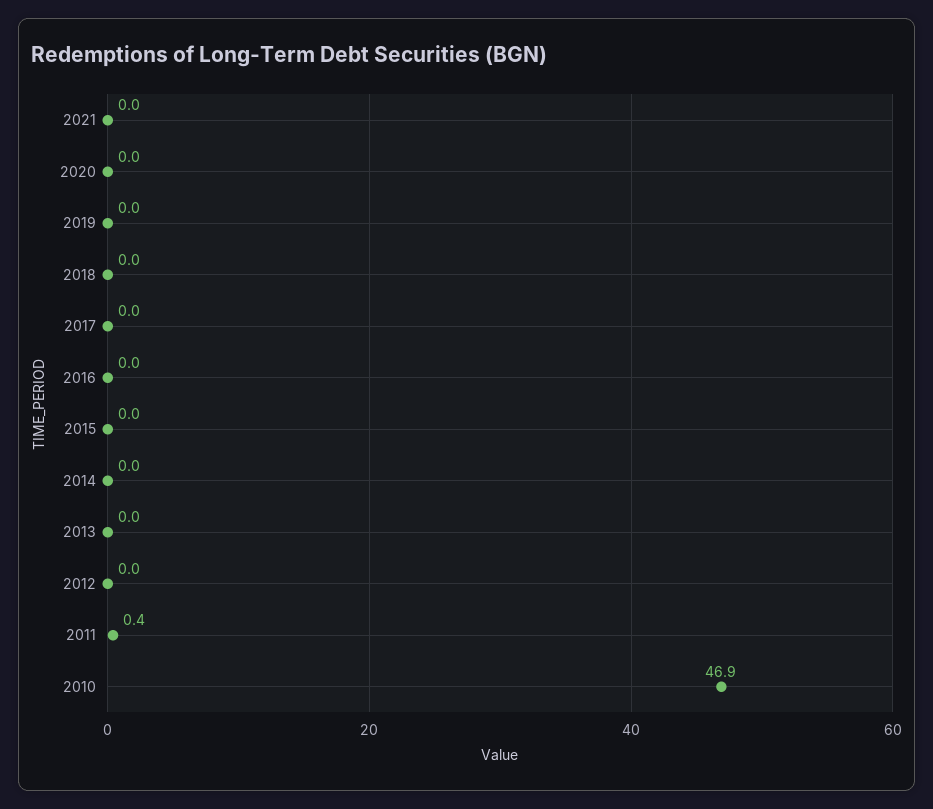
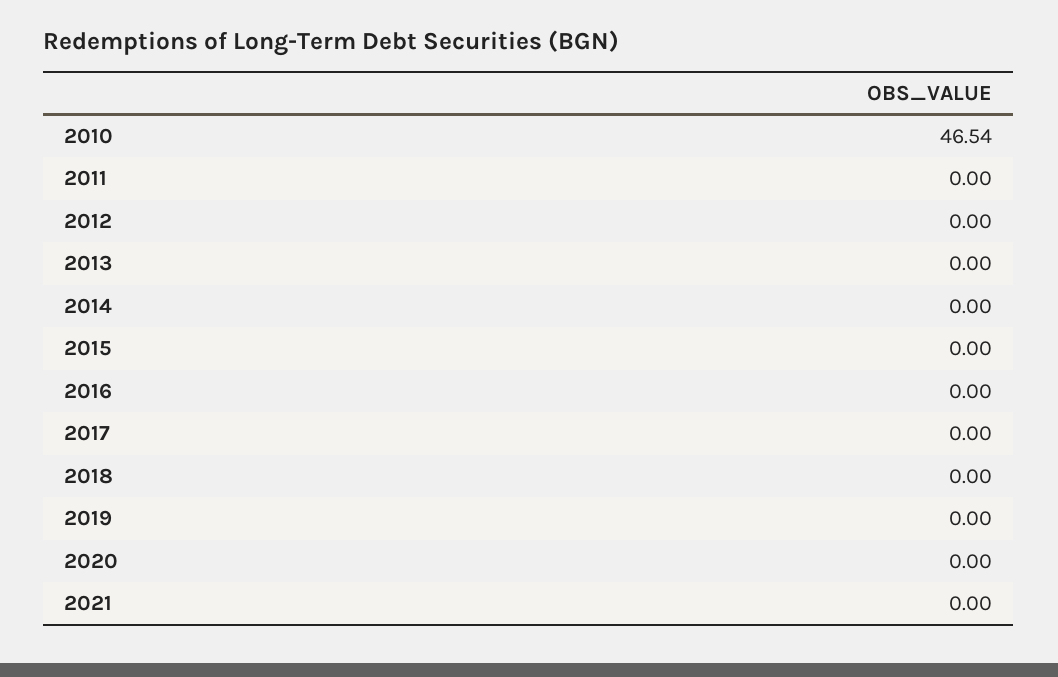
  {
    "2021": 0,
    "2020": 0,
    "2019": 0,
    "2018": 0,
    "2017": 0,
    "2016": 0,
    "2015": 0,
    "2014": 0,
    "2013": 0,
    "2012": 0,
-   "2011": 0.4,
+   "2011": 0,
-   "2010": 46.9
+   "2010": 46.54
  }

